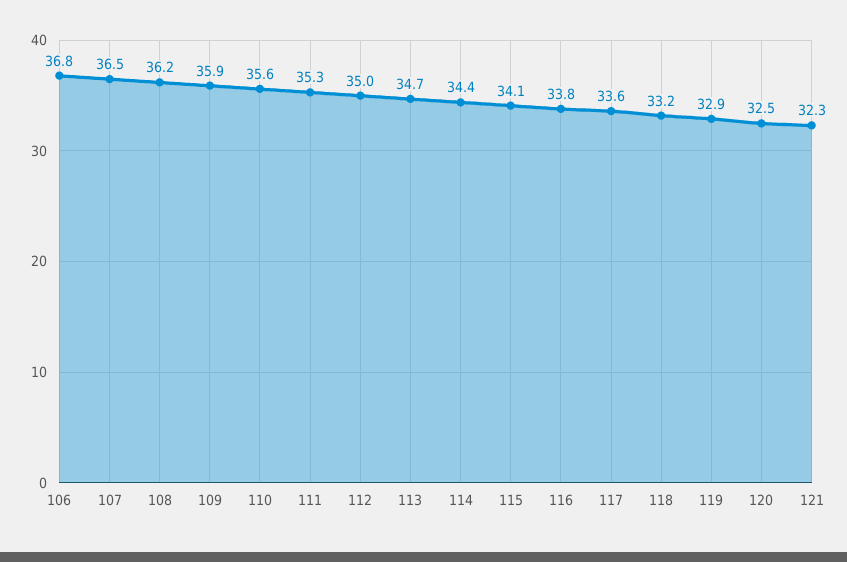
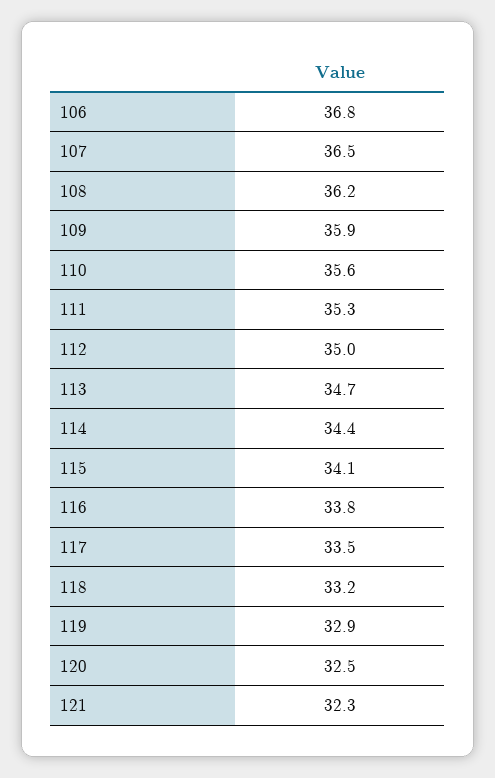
  {
    "106": 36.8,
    "107": 36.5,
    "108": 36.2,
    "109": 35.9,
    "110": 35.6,
    "111": 35.3,
    "112": 35,
    "113": 34.7,
    "114": 34.4,
    "115": 34.1,
    "116": 33.8,
-   "117": 33.6,
+   "117": 33.5,
    "118": 33.2,
    "119": 32.9,
    "120": 32.5,
    "121": 32.3
  }

